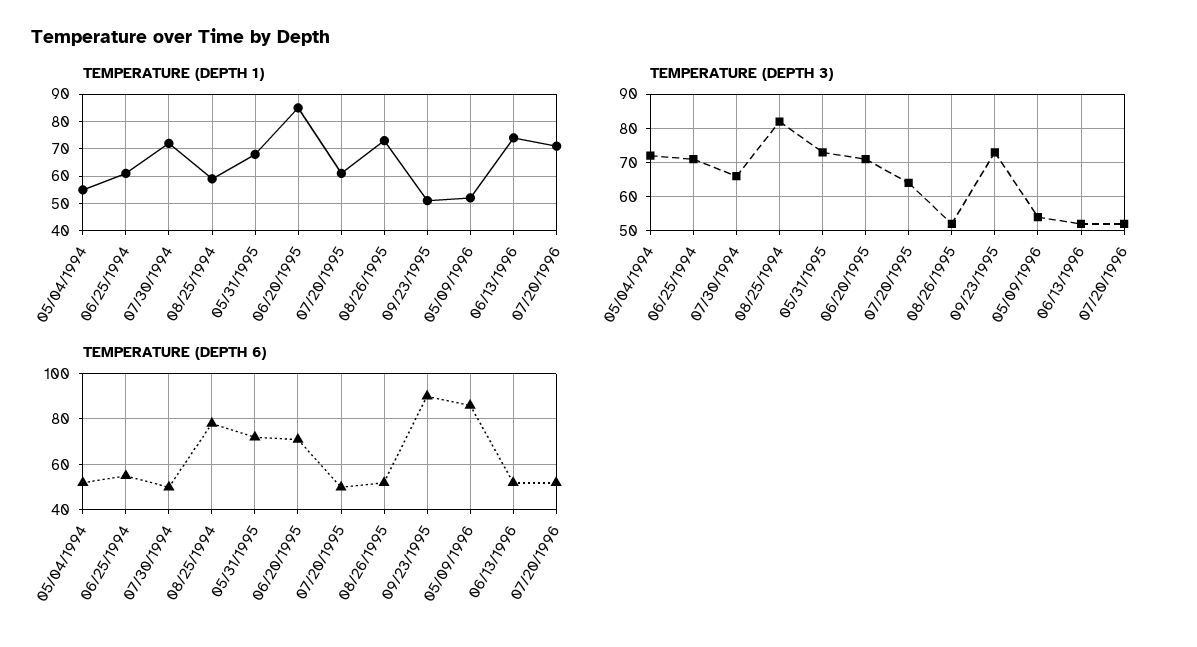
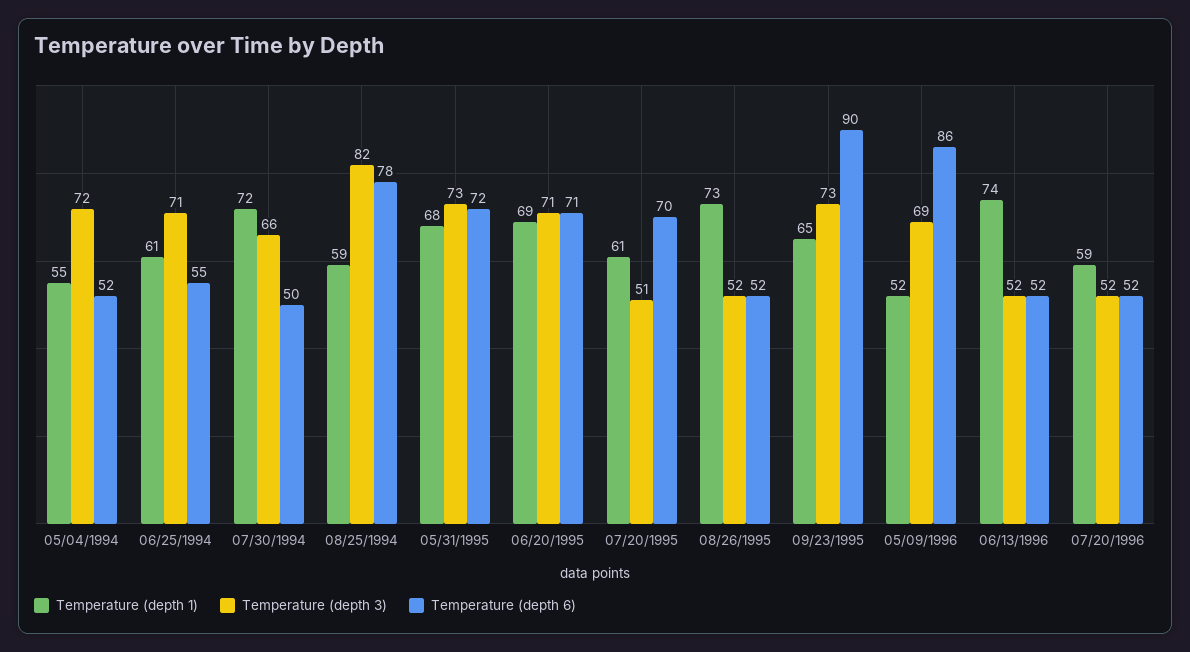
  {
    "TEMPERATURE (DEPTH 1)": {
      "05/04/1994": 55,
      "06/25/1994": 61,
      "07/30/1994": 72,
      "08/25/1994": 59,
      "05/31/1995": 68,
-     "06/20/1995": 85,
+     "06/20/1995": 69,
      "07/20/1995": 61,
      "08/26/1995": 73,
-     "09/23/1995": 50,
+     "09/23/1995": 65,
      "05/09/1996": 52,
      "06/13/1996": 74,
-     "07/20/1996": 70
+     "07/20/1996": 59
    },
    "TEMPERATURE (DEPTH 3)": {
      "05/04/1994": 72,
      "06/25/1994": 71,
      "07/30/1994": 66,
      "08/25/1994": 82,
      "05/31/1995": 73,
      "06/20/1995": 71,
-     "07/20/1995": 65,
+     "07/20/1995": 51,
      "08/26/1995": 52,
      "09/23/1995": 73,
-     "05/09/1996": 55,
+     "05/09/1996": 69,
      "06/13/1996": 52,
      "07/20/1996": 52
    },
    "TEMPERATURE (DEPTH 6)": {
      "05/04/1994": 52,
      "06/25/1994": 55,
      "07/30/1994": 50,
      "08/25/1994": 78,
      "05/31/1995": 72,
      "06/20/1995": 71,
-     "07/20/1995": 50,
+     "07/20/1995": 70,
      "08/26/1995": 52,
      "09/23/1995": 90,
      "05/09/1996": 86,
      "06/13/1996": 52,
      "07/20/1996": 52
    }
  }

